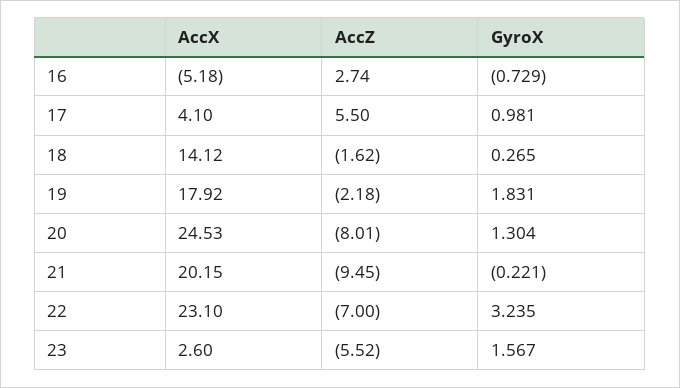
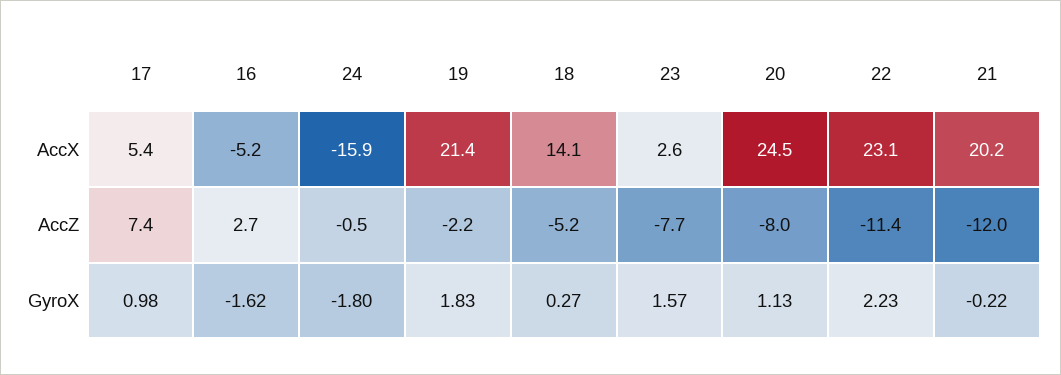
  {
    "AccX": {
      "16": -5.18,
-     "17": 4.1,
+     "17": 5.4,
      "18": 14.12,
-     "19": 17.92,
+     "19": 21.4,
      "20": 24.53,
      "21": 20.15,
      "22": 23.1,
-     "23": 2.6
+     "23": 2.6,
+     "24": -15.9
    },
    "AccZ": {
      "16": 2.74,
-     "17": 5.5,
+     "17": 7.4,
-     "18": -1.62,
+     "18": -5.2,
      "19": -2.18,
      "20": -8.01,
-     "21": -9.45,
+     "21": -12,
-     "22": -7,
+     "22": -11.4,
-     "23": -5.52
+     "23": -7.7,
+     "24": -0.5
    },
    "GyroX": {
-     "16": -0.729,
+     "16": -1.62,
      "17": 0.981,
      "18": 0.265,
      "19": 1.831,
-     "20": 1.304,
+     "20": 1.13,
      "21": -0.221,
-     "22": 3.235,
+     "22": 2.23,
-     "23": 1.567
+     "23": 1.567,
+     "24": -1.8
    }
  }

